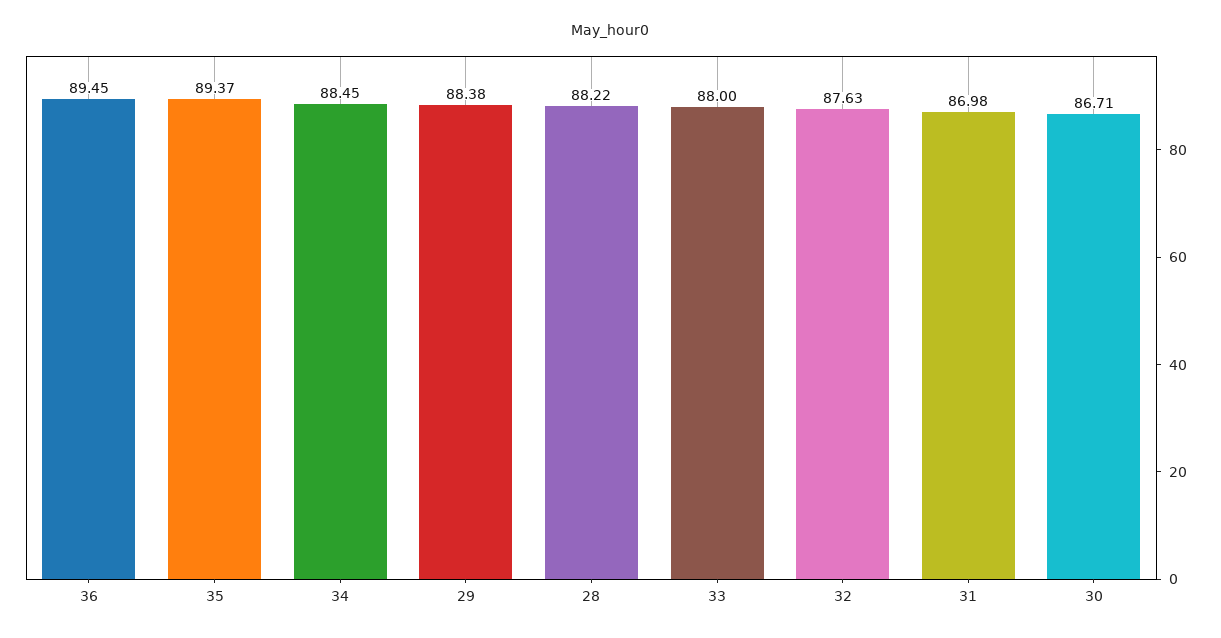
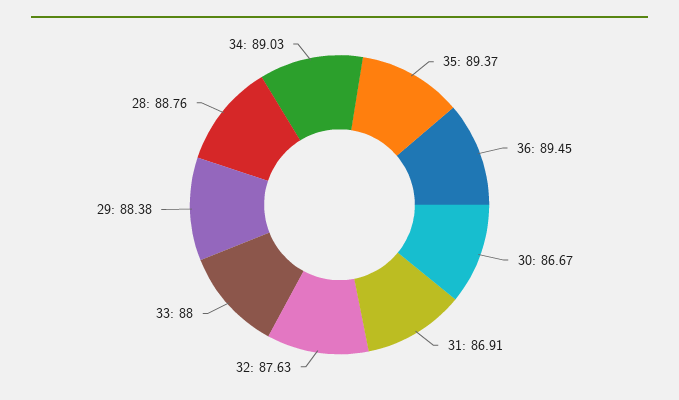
  {
    "36": 89.45,
    "35": 89.37,
-   "34": 88.45,
+   "34": 89.03,
    "29": 88.38,
-   "28": 88.22,
+   "28": 88.76,
    "33": 88,
    "32": 87.63,
-   "31": 86.98,
+   "31": 86.91,
-   "30": 86.71
+   "30": 86.67
  }

